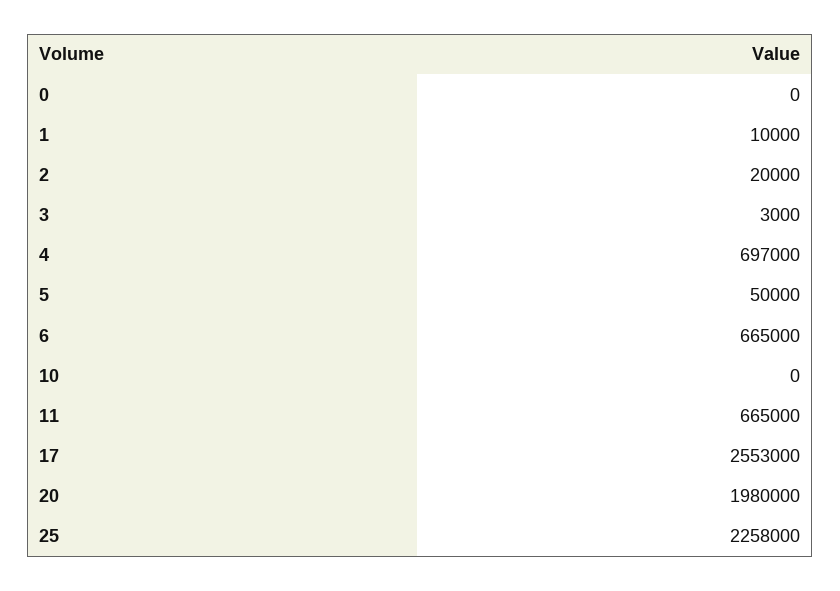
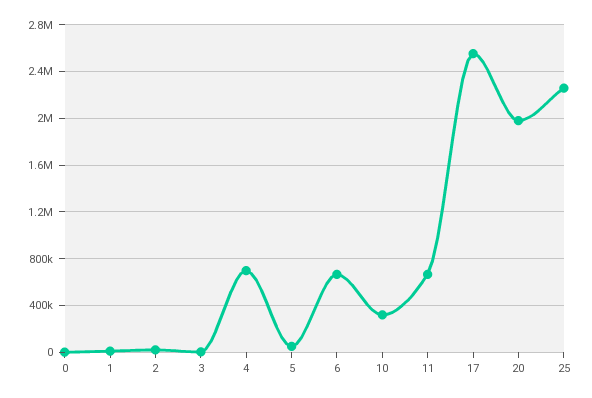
  {
    "0": 0,
    "1": 10000,
    "2": 20000,
    "3": 3000,
    "4": 697000,
    "5": 50000,
    "6": 665000,
-   "10": 0,
+   "10": 300000,
    "11": 665000,
    "17": 2553000,
    "20": 1980000,
    "25": 2258000
  }

